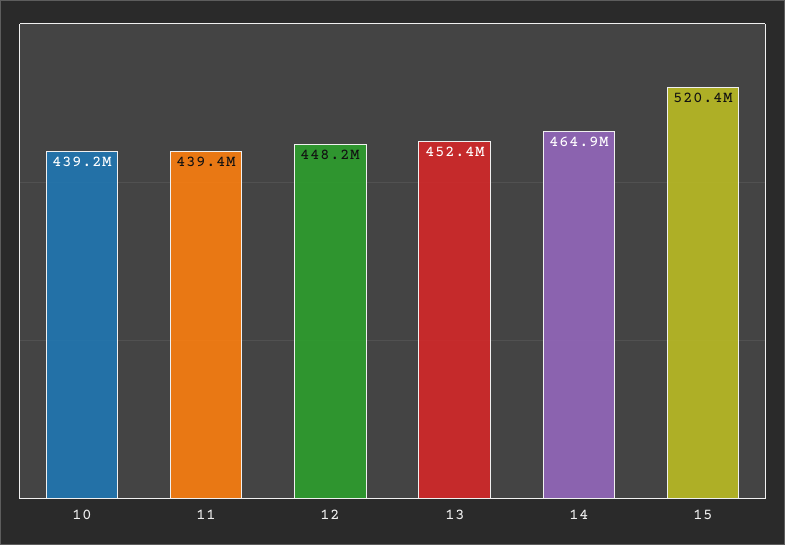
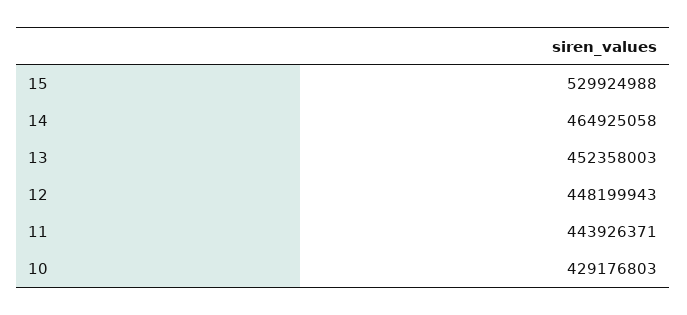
  {
-   "10": 439200000,
+   "10": 429176803,
-   "11": 439400000,
+   "11": 443926371,
    "12": 448199943,
    "13": 452358003,
    "14": 464925058,
-   "15": 520400000
+   "15": 529924988
  }

